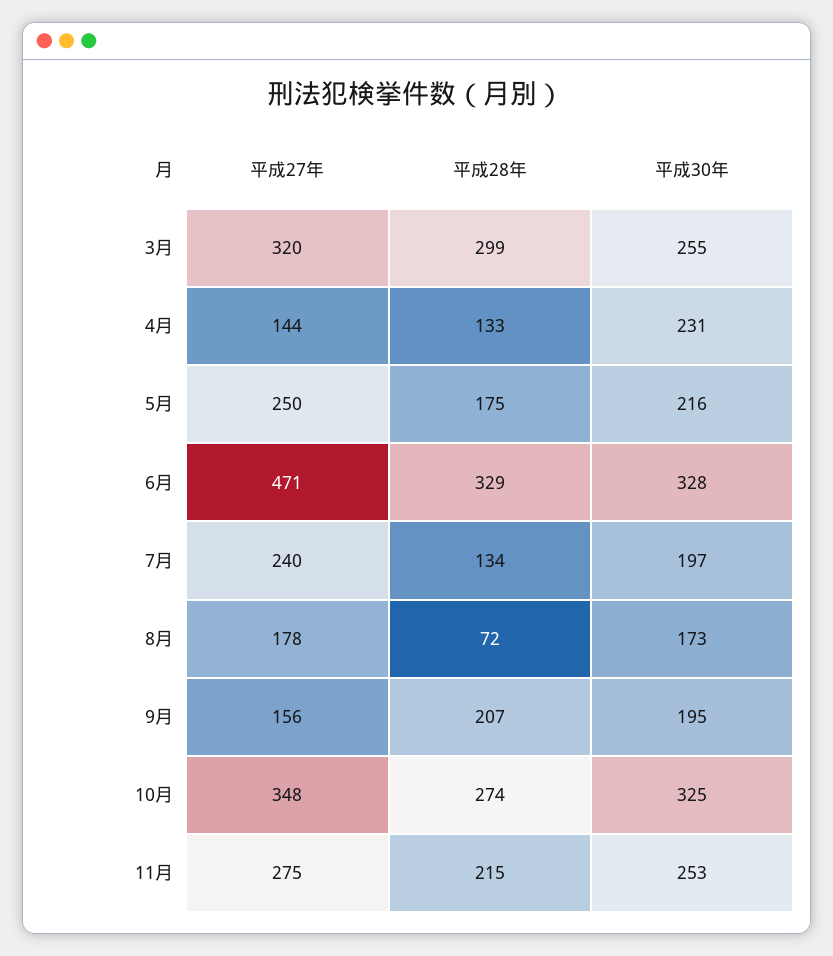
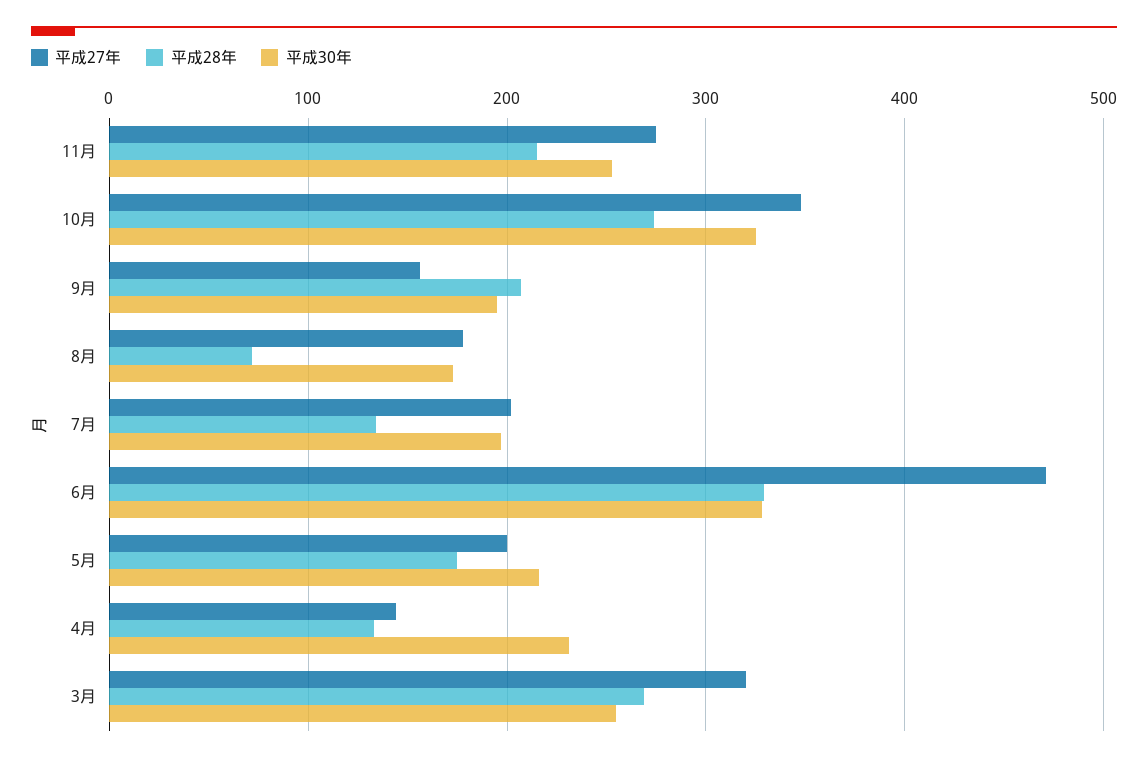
  {
    "平成27年": {
      "3月": 320,
      "4月": 144,
-     "5月": 250,
+     "5月": 200,
      "6月": 471,
-     "7月": 240,
+     "7月": 200,
      "8月": 178,
      "9月": 156,
      "10月": 348,
      "11月": 275
    },
    "平成28年": {
-     "3月": 299,
+     "3月": 270,
      "4月": 133,
      "5月": 175,
      "6月": 329,
      "7月": 134,
      "8月": 72,
      "9月": 207,
      "10月": 274,
      "11月": 215
    },
    "平成30年": {
      "3月": 255,
      "4月": 231,
      "5月": 216,
      "6月": 328,
      "7月": 197,
      "8月": 173,
      "9月": 195,
      "10月": 325,
      "11月": 253
    }
  }

